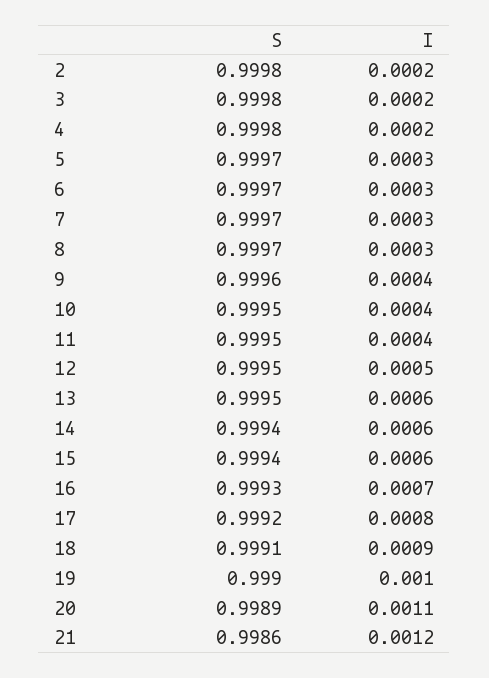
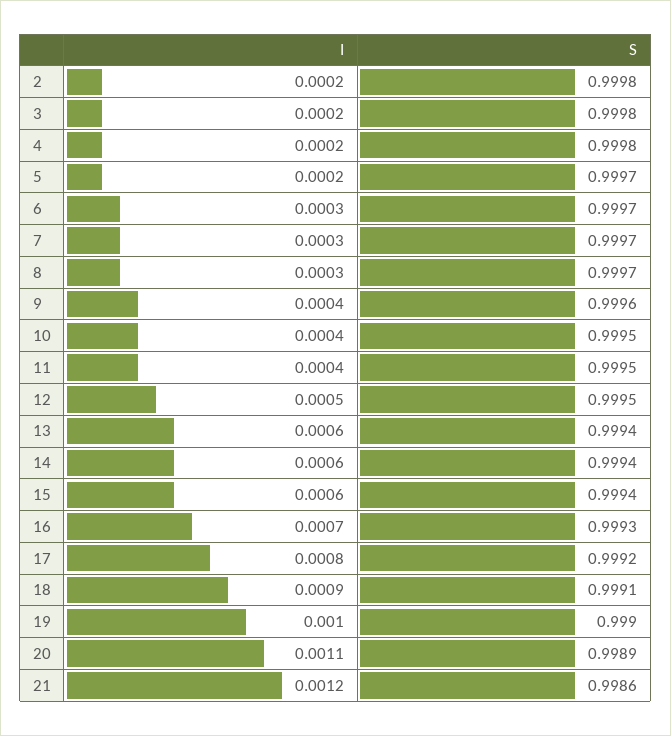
  {
    "S": {
      "2": 0.9998,
      "3": 0.9998,
      "4": 0.9998,
      "5": 0.9997,
      "6": 0.9997,
      "7": 0.9997,
      "8": 0.9997,
      "9": 0.9996,
      "10": 0.9995,
      "11": 0.9995,
      "12": 0.9995,
-     "13": 0.9995,
+     "13": 0.9994,
      "14": 0.9994,
      "15": 0.9994,
      "16": 0.9993,
      "17": 0.9992,
      "18": 0.9991,
      "19": 0.999,
      "20": 0.9989,
      "21": 0.9986
    },
    "I": {
      "2": 0.0002,
      "3": 0.0002,
      "4": 0.0002,
-     "5": 0.0003,
+     "5": 0.0002,
      "6": 0.0003,
      "7": 0.0003,
      "8": 0.0003,
      "9": 0.0004,
      "10": 0.0004,
      "11": 0.0004,
      "12": 0.0005,
      "13": 0.0006,
      "14": 0.0006,
      "15": 0.0006,
      "16": 0.0007,
      "17": 0.0008,
      "18": 0.0009,
      "19": 0.001,
      "20": 0.0011,
      "21": 0.0012
    }
  }

